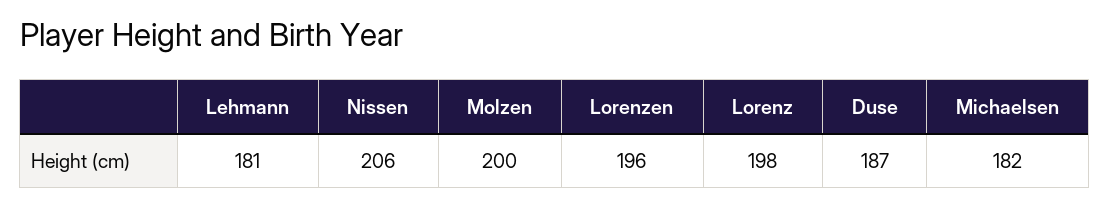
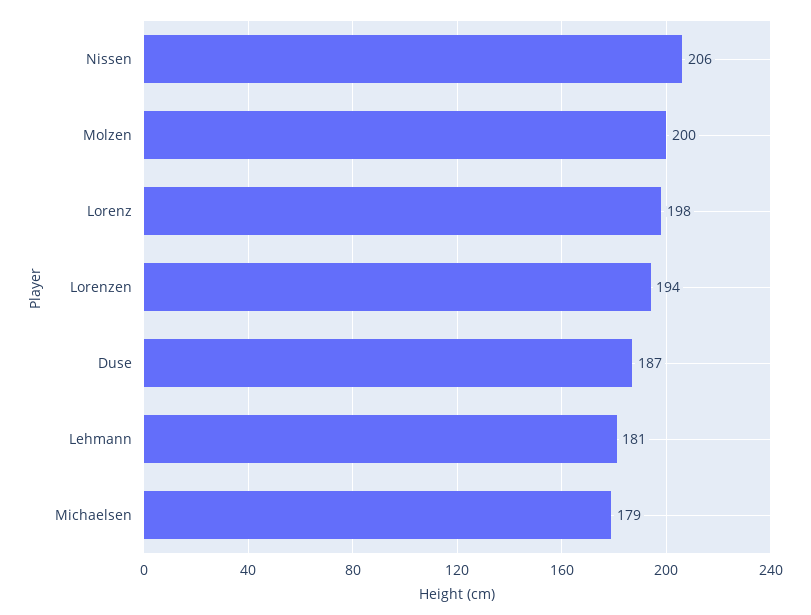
  {
    "Lehmann": 181,
    "Nissen": 206,
    "Molzen": 200,
-   "Lorenzen": 196,
+   "Lorenzen": 194,
    "Lorenz": 198,
    "Duse": 187,
-   "Michaelsen": 182
+   "Michaelsen": 179
  }

